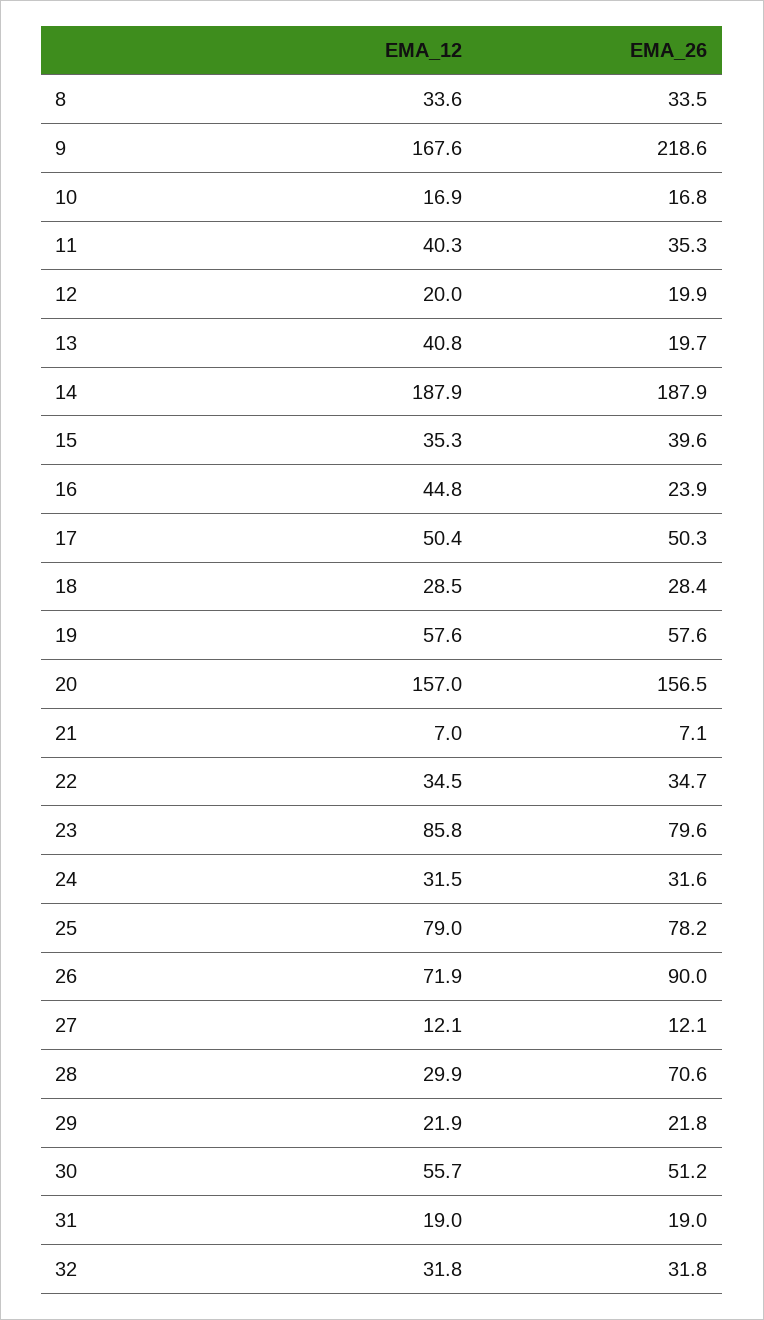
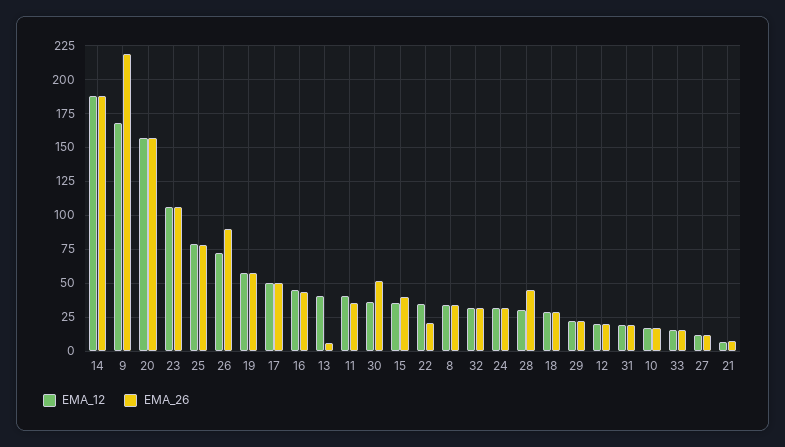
  {
    "EMA_12": {
      "8": 33.6,
      "9": 167.6,
      "10": 16.9,
      "11": 40.3,
      "12": 20,
      "13": 40.8,
      "14": 187.9,
      "15": 35.3,
      "16": 44.8,
      "17": 50.4,
      "18": 28.5,
      "19": 57.6,
      "20": 157,
      "21": 7,
      "22": 34.5,
-     "23": 85.8,
+     "23": 105,
      "24": 31.5,
      "25": 79,
      "26": 71.9,
      "27": 12.1,
      "28": 29.9,
      "29": 21.9,
-     "30": 55.7,
+     "30": 35,
      "31": 19,
-     "32": 31.8
+     "32": 31.8,
+     "33": 15
    },
    "EMA_26": {
      "8": 33.5,
      "9": 218.6,
      "10": 16.8,
      "11": 35.3,
      "12": 19.9,
-     "13": 19.7,
+     "13": 5,
      "14": 187.9,
      "15": 39.6,
-     "16": 23.9,
+     "16": 45,
      "17": 50.3,
      "18": 28.4,
      "19": 57.6,
      "20": 156.5,
      "21": 7.1,
-     "22": 34.7,
+     "22": 20,
-     "23": 79.6,
+     "23": 105,
      "24": 31.6,
      "25": 78.2,
      "26": 90,
      "27": 12.1,
-     "28": 70.6,
+     "28": 45,
      "29": 21.8,
      "30": 51.2,
      "31": 19,
-     "32": 31.8
+     "32": 31.8,
+     "33": 15
    }
  }

